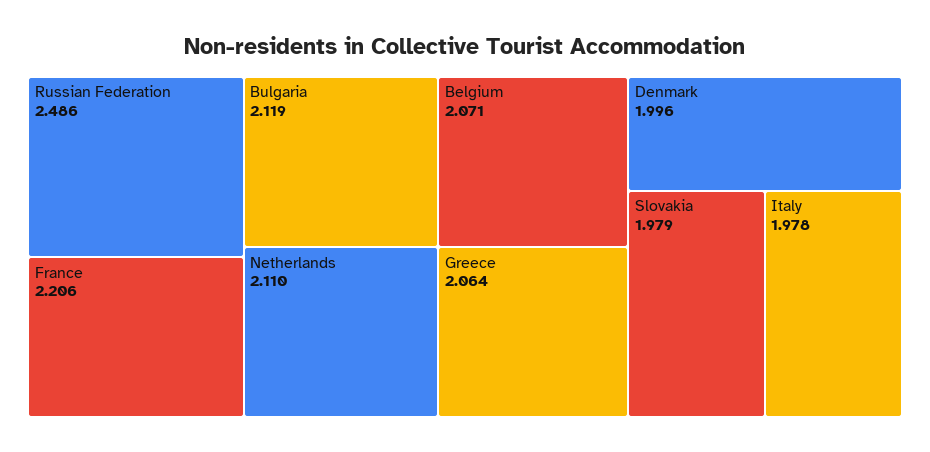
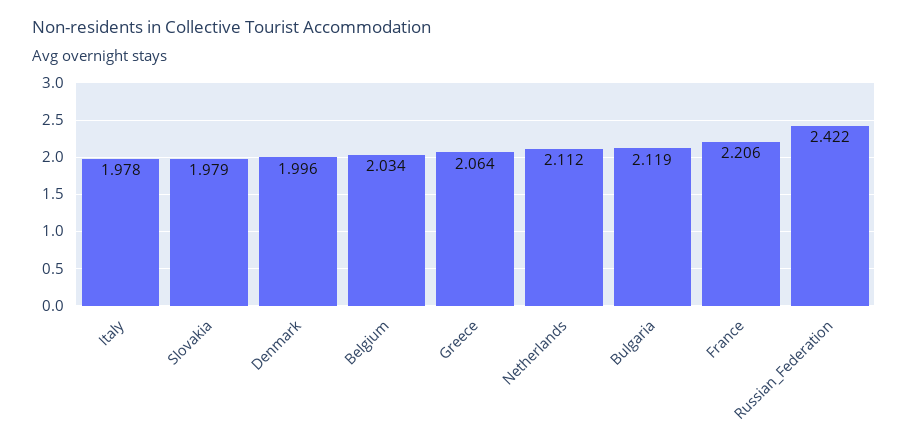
  {
-   "Russian Federation": 2.486,
+   "Russian Federation": 2.422,
    "France": 2.206,
    "Bulgaria": 2.119,
-   "Netherlands": 2.11,
+   "Netherlands": 2.112,
-   "Belgium": 2.071,
+   "Belgium": 2.034,
    "Greece": 2.064,
    "Denmark": 1.996,
    "Slovakia": 1.979,
    "Italy": 1.978
  }

